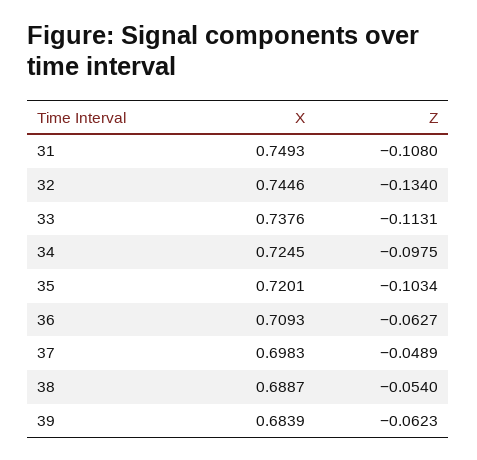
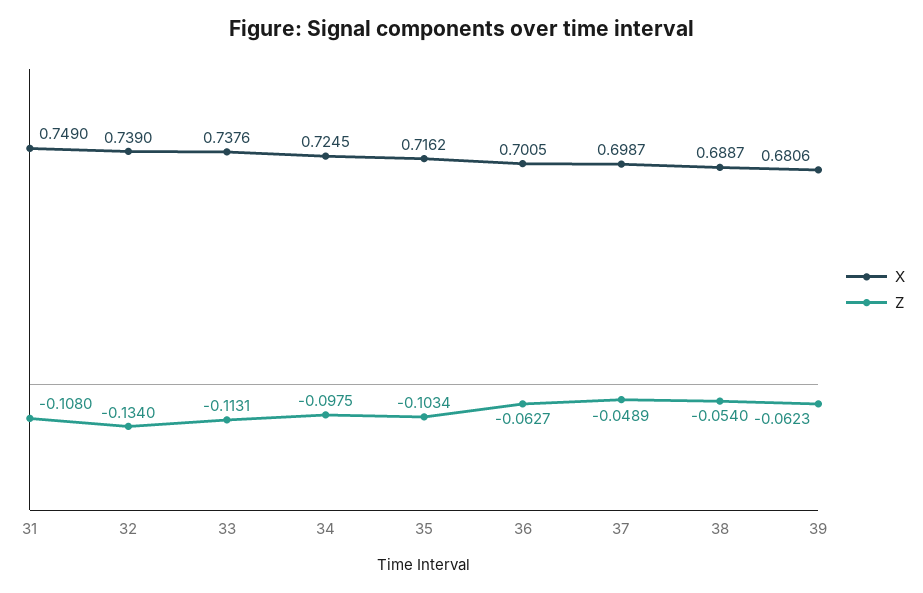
  {
    "X": {
-     "31": 0.7493,
+     "31": 0.749,
-     "32": 0.7446,
+     "32": 0.739,
      "33": 0.7376,
      "34": 0.7245,
-     "35": 0.7201,
+     "35": 0.7162,
-     "36": 0.7093,
+     "36": 0.7005,
-     "37": 0.6983,
+     "37": 0.6987,
      "38": 0.6887,
-     "39": 0.6839
+     "39": 0.6806
    },
    "Z": {
      "31": -0.108,
      "32": -0.134,
      "33": -0.1131,
      "34": -0.0975,
      "35": -0.1034,
      "36": -0.0627,
      "37": -0.0489,
      "38": -0.054,
      "39": -0.0623
    }
  }

